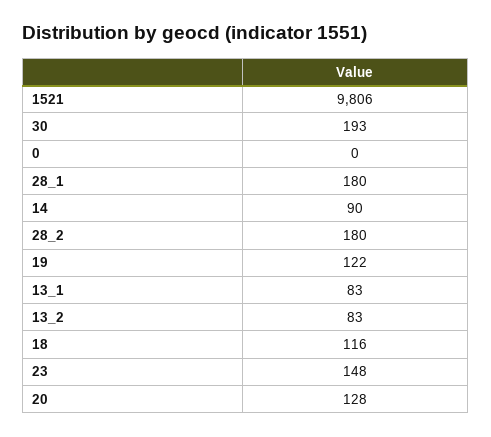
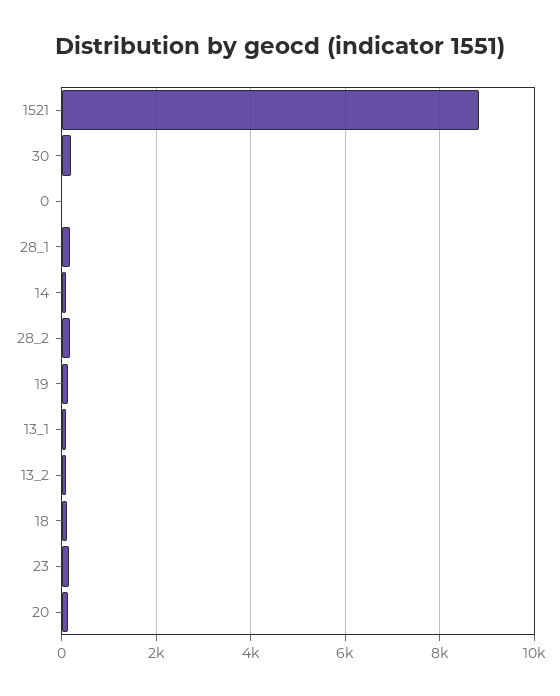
  {
-   "1521": 9806,
+   "1521": 8800,
    "30": 193,
    "0": 0,
    "28_1": 180,
    "14": 90,
    "28_2": 180,
    "19": 122,
    "13_1": 83,
    "13_2": 83,
    "18": 116,
    "23": 148,
    "20": 128
  }

